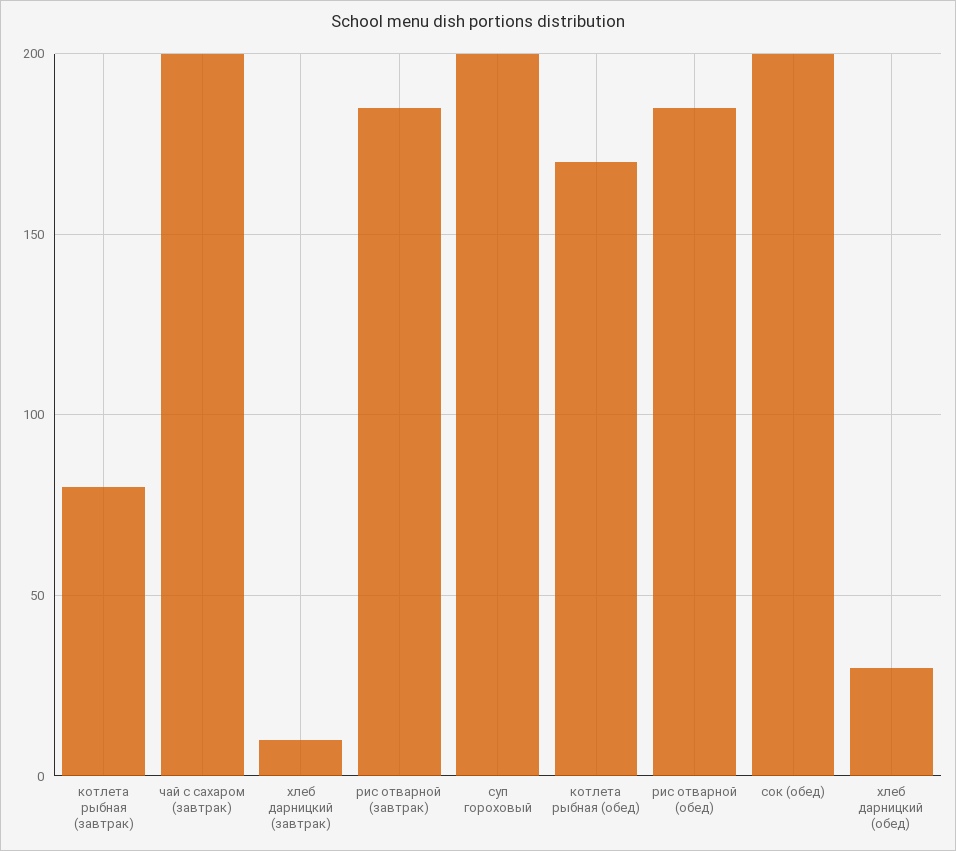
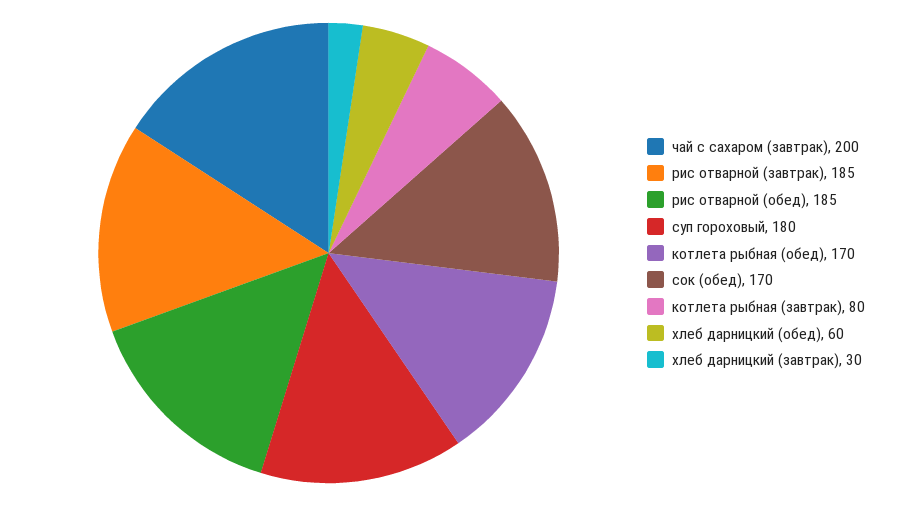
  {
    "котлета рыбная (завтрак)": 80,
    "чай с сахаром (завтрак)": 200,
-   "хлеб дарницкий (завтрак)": 10,
+   "хлеб дарницкий (завтрак)": 30,
    "рис отварной (завтрак)": 185,
-   "суп гороховый": 200,
+   "суп гороховый": 180,
    "котлета рыбная (обед)": 170,
    "рис отварной (обед)": 185,
-   "сок (обед)": 200,
+   "сок (обед)": 170,
-   "хлеб дарницкий (обед)": 30
+   "хлеб дарницкий (обед)": 60
  }

